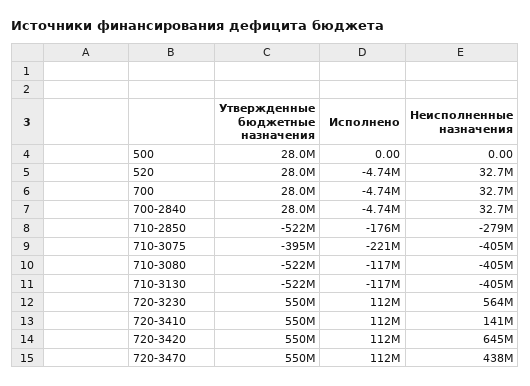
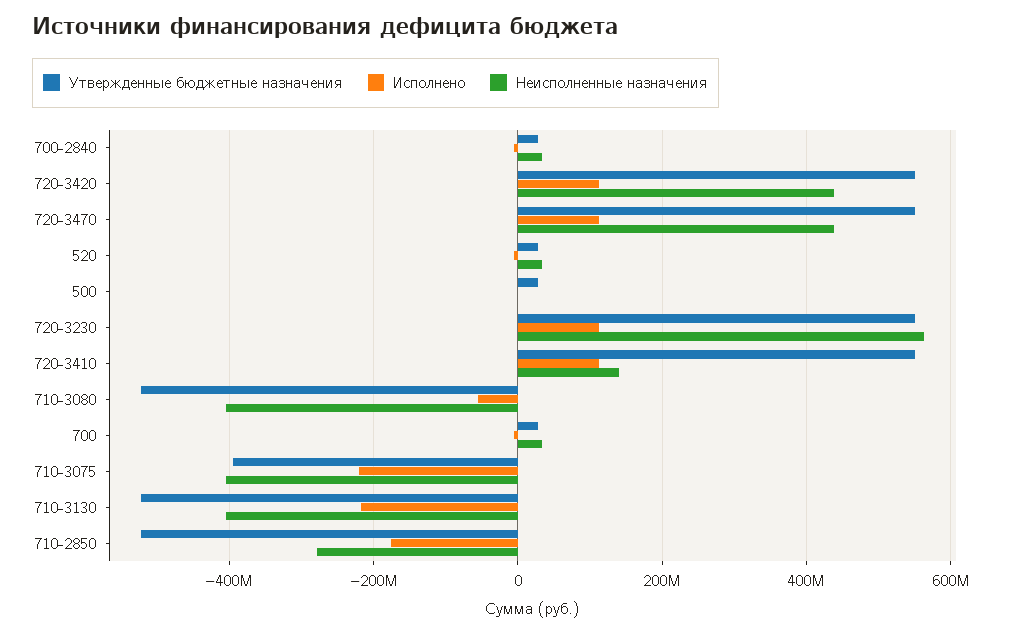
  {
    "Утвержденные бюджетные назначения": {
      "500": 28000000,
      "520": 28000000,
      "700": 28000000,
      "700-2840": 28000000,
      "710-2850": -522000000,
      "710-3075": -395000000,
      "710-3080": -522000000,
      "710-3130": -522000000,
      "720-3230": 550000000,
      "720-3410": 550000000,
      "720-3420": 550000000,
      "720-3470": 550000000
    },
    "Исполнено": {
      "500": 0,
      "520": -4740000,
      "700": -4740000,
      "700-2840": -4740000,
      "710-2850": -176000000,
      "710-3075": -221000000,
-     "710-3080": -117000000,
+     "710-3080": -60000000,
-     "710-3130": -117000000,
+     "710-3130": -220000000,
      "720-3230": 112000000,
      "720-3410": 112000000,
      "720-3420": 112000000,
      "720-3470": 112000000
    },
    "Неисполненные назначения": {
      "500": 0,
      "520": 32700000,
      "700": 32700000,
      "700-2840": 32700000,
      "710-2850": -279000000,
      "710-3075": -405000000,
      "710-3080": -405000000,
      "710-3130": -405000000,
      "720-3230": 564000000,
      "720-3410": 141000000,
-     "720-3420": 645000000,
+     "720-3420": 440000000,
      "720-3470": 438000000
    }
  }

